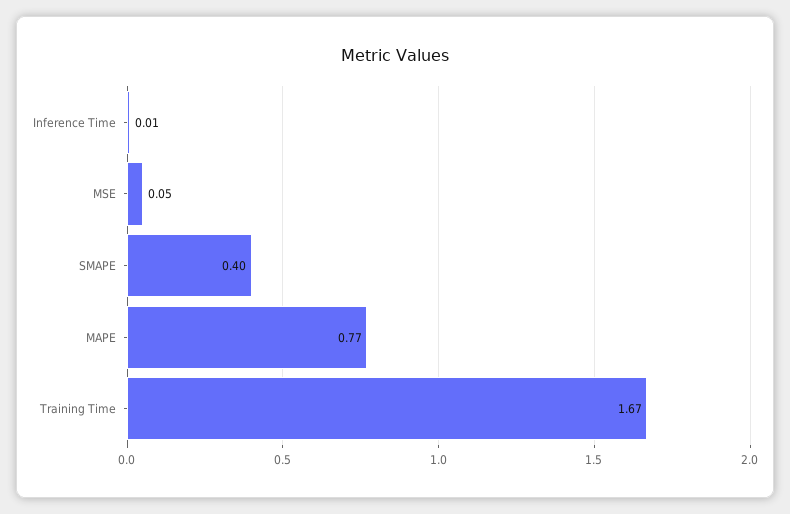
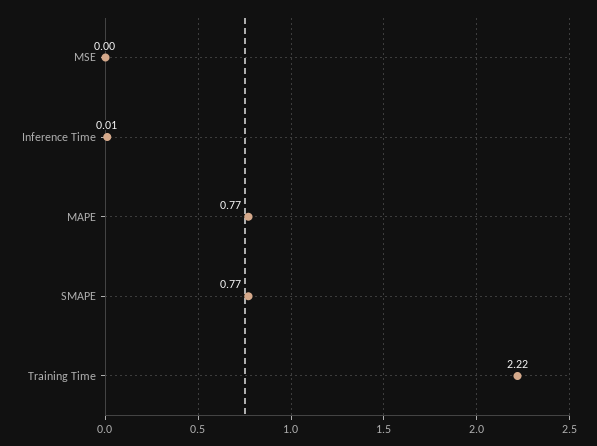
  {
    "Inference Time": 0.01,
-   "MSE": 0.05,
+   "MSE": 0,
-   "SMAPE": 0.4,
+   "SMAPE": 0.77,
    "MAPE": 0.77,
-   "Training Time": 1.67
+   "Training Time": 2.22
  }

